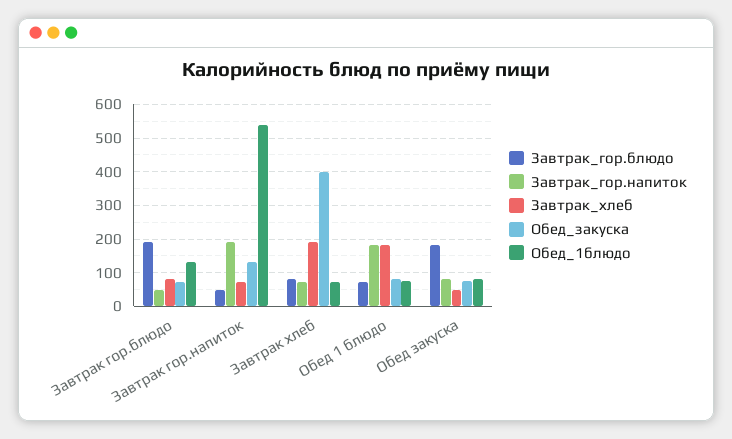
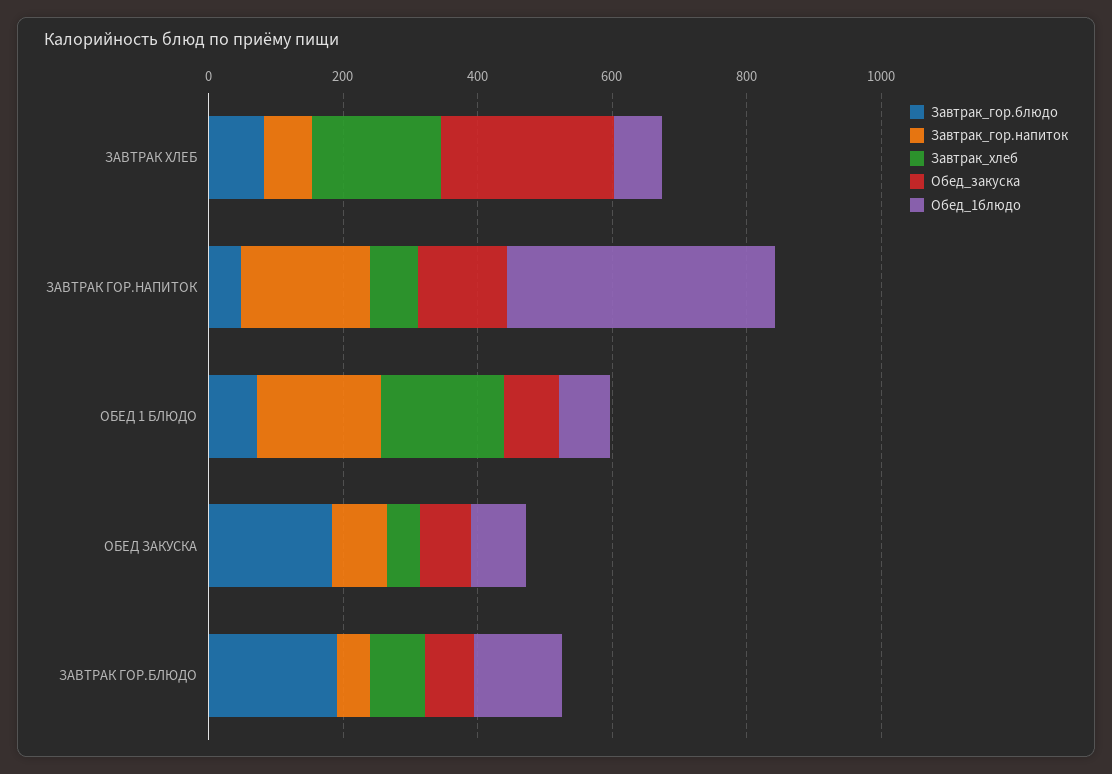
  {
    "Завтрак_гор.блюдо": {
      "Завтрак гор.блюдо": 200,
      "Завтрак гор.напиток": 40,
      "Завтрак хлеб": 80,
      "Обед 1 блюдо": 80,
      "Обед закуска": 180
    },
    "Завтрак_гор.напиток": {
      "Завтрак гор.блюдо": 40,
      "Завтрак гор.напиток": 200,
      "Завтрак хлеб": 80,
      "Обед 1 блюдо": 180,
      "Обед закуска": 80
    },
    "Завтрак_хлеб": {
      "Завтрак гор.блюдо": 80,
      "Завтрак гор.напиток": 80,
      "Завтрак хлеб": 200,
      "Обед 1 блюдо": 180,
      "Обед закуска": 40
    },
    "Обед_закуска": {
      "Завтрак гор.блюдо": 80,
      "Завтрак гор.напиток": 140,
-     "Завтрак хлеб": 400,
+     "Завтрак хлеб": 250,
      "Обед 1 блюдо": 80,
      "Обед закуска": 80
    },
    "Обед_1блюдо": {
      "Завтрак гор.блюдо": 140,
-     "Завтрак гор.напиток": 540,
+     "Завтрак гор.напиток": 400,
      "Завтрак хлеб": 80,
      "Обед 1 блюдо": 80,
      "Обед закуска": 80
    }
  }

